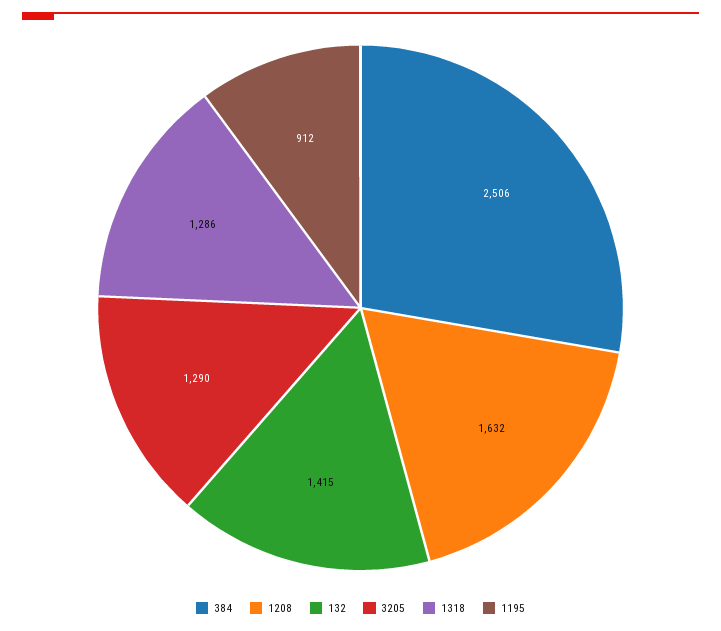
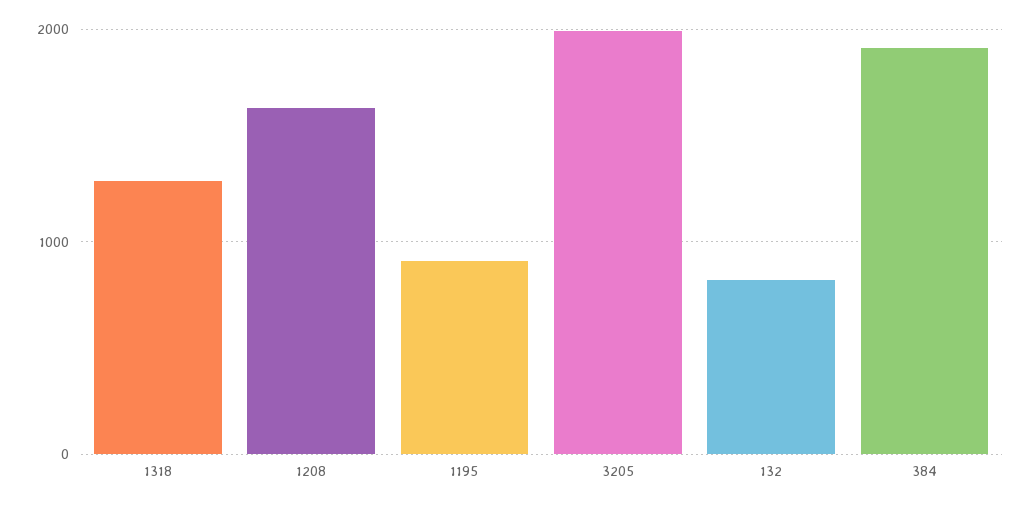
  {
-   "384": 2506,
+   "384": 1900,
    "1208": 1632,
-   "132": 1415,
+   "132": 800,
-   "3205": 1290,
+   "3205": 2000,
    "1318": 1286,
    "1195": 912
  }

